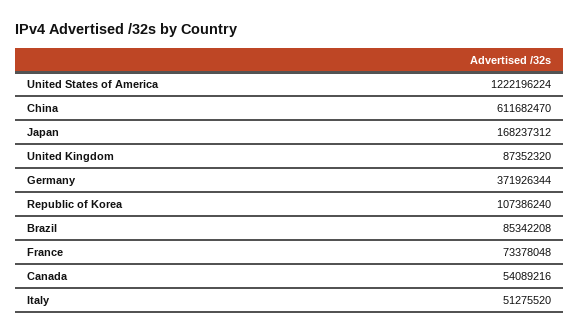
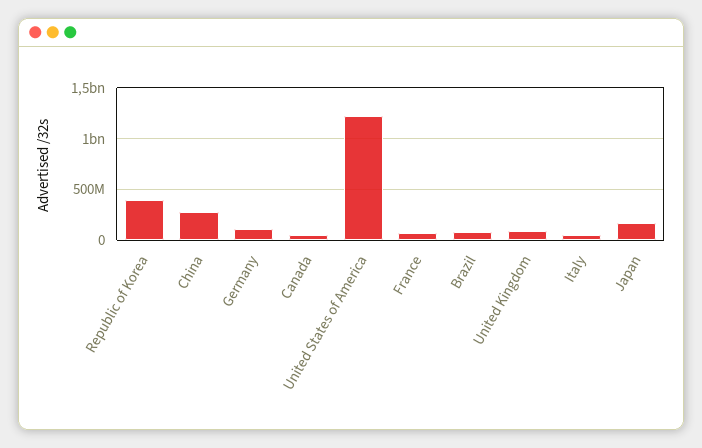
  {
    "United States of America": 1222196224,
-   "China": 611682470,
+   "China": 300000000,
    "Japan": 168237312,
    "United Kingdom": 87352320,
-   "Germany": 371926344,
+   "Germany": 100000000,
-   "Republic of Korea": 107386240,
+   "Republic of Korea": 400000000,
    "Brazil": 85342208,
    "France": 73378048,
    "Canada": 54089216,
    "Italy": 51275520
  }

